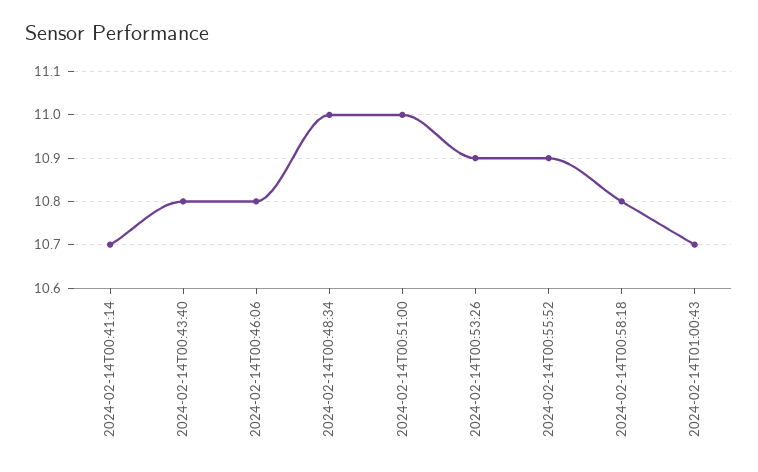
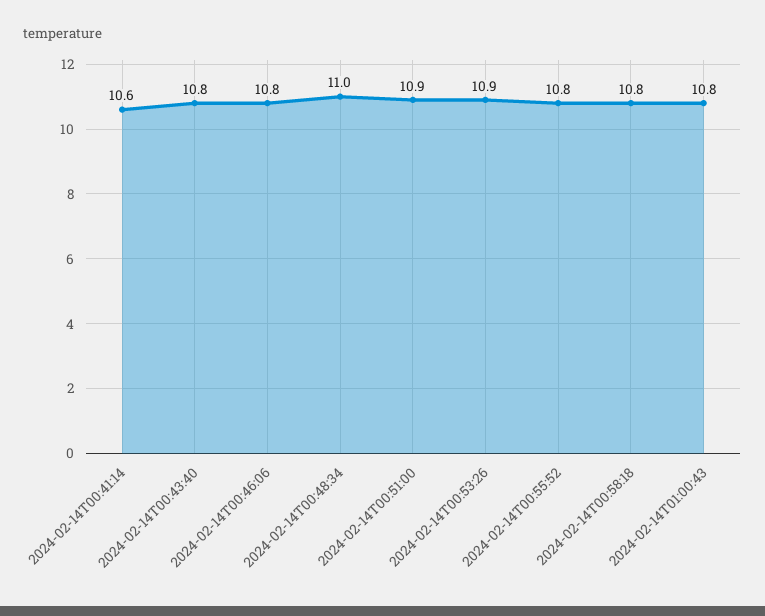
  {
-   "2024-02-14T00:41:14": 10.7,
+   "2024-02-14T00:41:14": 10.6,
    "2024-02-14T00:43:40": 10.8,
    "2024-02-14T00:46:06": 10.8,
    "2024-02-14T00:48:34": 11,
-   "2024-02-14T00:51:00": 11,
+   "2024-02-14T00:51:00": 10.9,
    "2024-02-14T00:53:26": 10.9,
-   "2024-02-14T00:55:52": 10.9,
+   "2024-02-14T00:55:52": 10.8,
    "2024-02-14T00:58:18": 10.8,
-   "2024-02-14T01:00:43": 10.7
+   "2024-02-14T01:00:43": 10.8
  }

